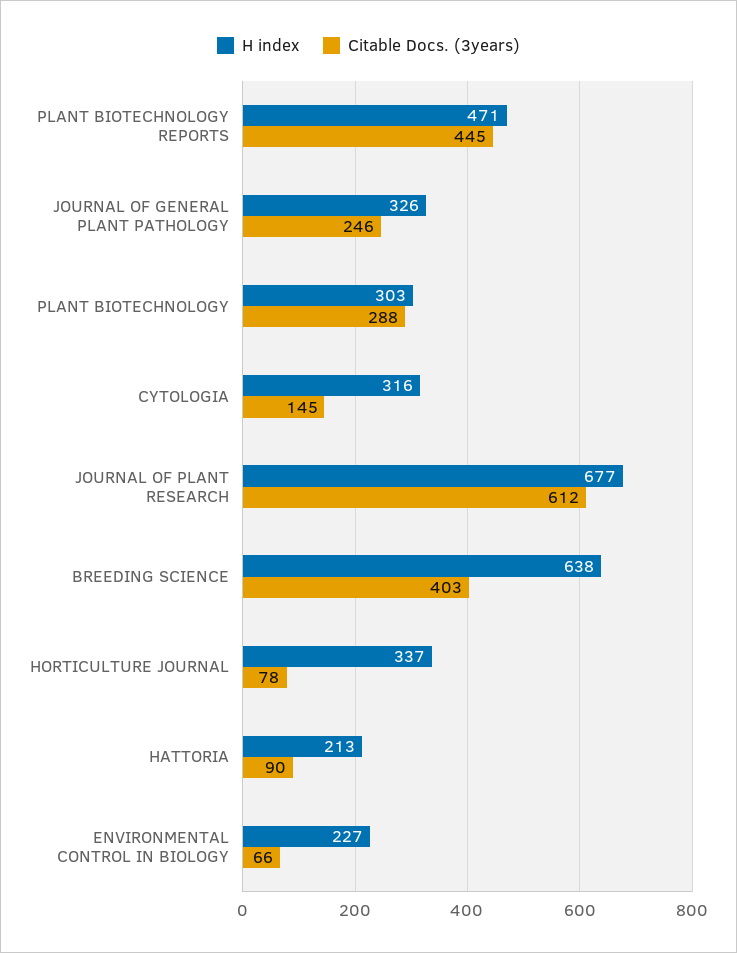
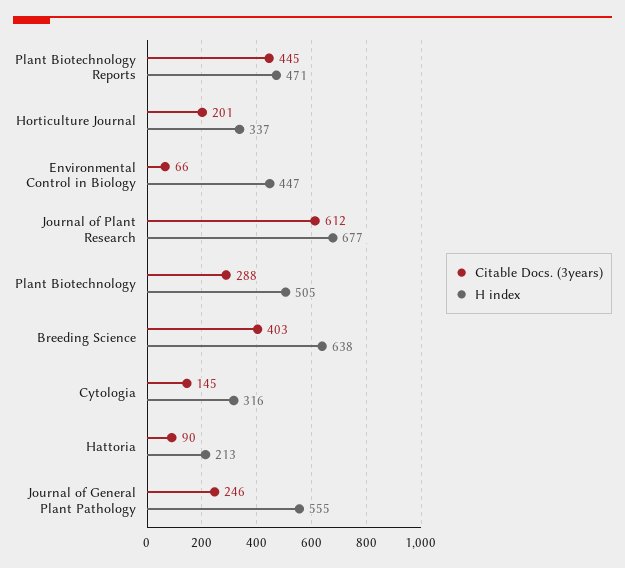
  {
    "H index": {
      "PLANT BIOTECHNOLOGY REPORTS": 471,
-     "JOURNAL OF GENERAL PLANT PATHOLOGY": 326,
+     "JOURNAL OF GENERAL PLANT PATHOLOGY": 555,
-     "PLANT BIOTECHNOLOGY": 303,
+     "PLANT BIOTECHNOLOGY": 505,
      "CYTOLOGIA": 316,
      "JOURNAL OF PLANT RESEARCH": 677,
      "BREEDING SCIENCE": 638,
      "HORTICULTURE JOURNAL": 337,
      "HATTORIA": 213,
-     "ENVIRONMENTAL CONTROL IN BIOLOGY": 227
+     "ENVIRONMENTAL CONTROL IN BIOLOGY": 447
    },
    "Citable Docs. (3years)": {
      "PLANT BIOTECHNOLOGY REPORTS": 445,
      "JOURNAL OF GENERAL PLANT PATHOLOGY": 246,
      "PLANT BIOTECHNOLOGY": 288,
      "CYTOLOGIA": 145,
      "JOURNAL OF PLANT RESEARCH": 612,
      "BREEDING SCIENCE": 403,
-     "HORTICULTURE JOURNAL": 78,
+     "HORTICULTURE JOURNAL": 201,
      "HATTORIA": 90,
      "ENVIRONMENTAL CONTROL IN BIOLOGY": 66
    }
  }

